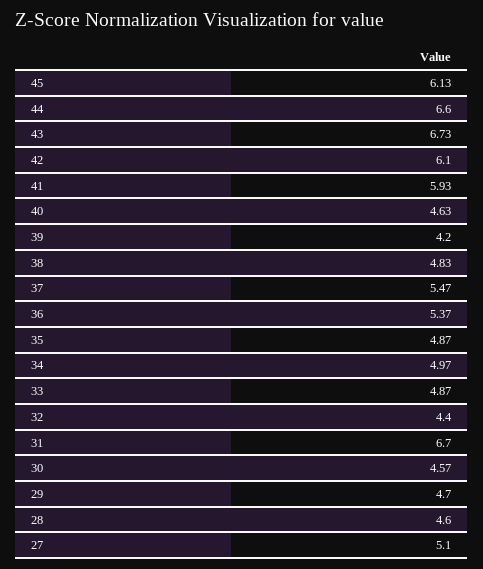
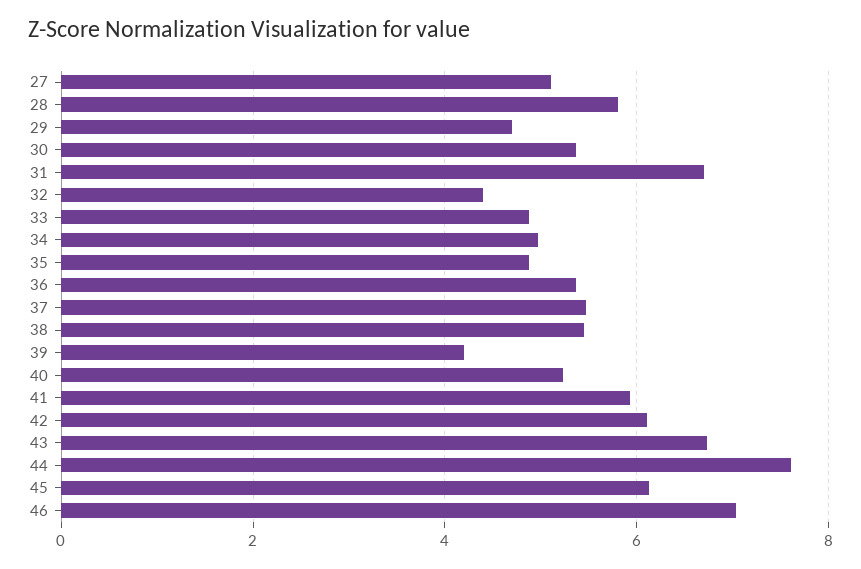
  {
    "45": 6.13,
-   "44": 6.6,
+   "44": 7.6,
    "43": 6.73,
    "42": 6.1,
    "41": 5.93,
-   "40": 4.63,
+   "40": 5.2,
    "39": 4.2,
-   "38": 4.83,
+   "38": 5.4,
    "37": 5.47,
    "36": 5.37,
    "35": 4.87,
    "34": 4.97,
    "33": 4.87,
    "32": 4.4,
    "31": 6.7,
-   "30": 4.57,
+   "30": 5.4,
    "29": 4.7,
-   "28": 4.6,
+   "28": 5.8,
-   "27": 5.1
+   "27": 5.1,
+   "46": 7
  }

